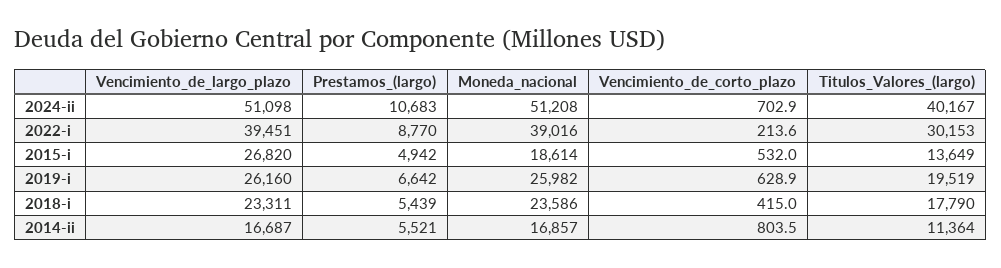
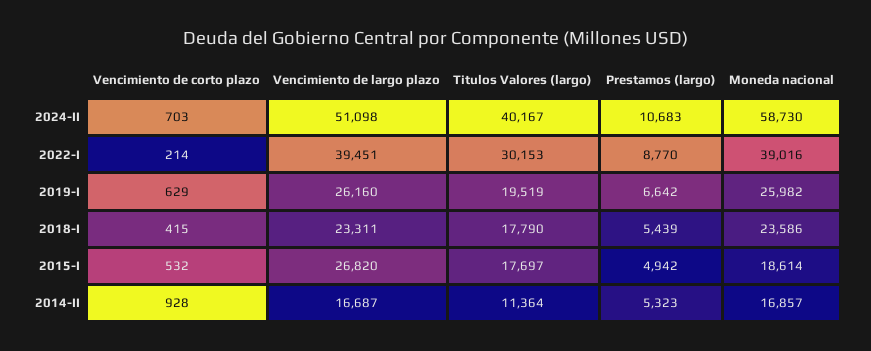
  {
    "Vencimiento_de_largo_plazo": {
      "2024-ii": 51098,
      "2022-i": 39451,
      "2015-i": 26820,
      "2019-i": 26160,
      "2018-i": 23311,
      "2014-ii": 16687
    },
    "Prestamos_(largo)": {
      "2024-ii": 10683,
      "2022-i": 8770,
      "2015-i": 4942,
      "2019-i": 6642,
      "2018-i": 5439,
-     "2014-ii": 5521
+     "2014-ii": 5323
    },
    "Moneda_nacional": {
-     "2024-ii": 51208,
+     "2024-ii": 58730,
      "2022-i": 39016,
      "2015-i": 18614,
      "2019-i": 25982,
      "2018-i": 23586,
      "2014-ii": 16857
    },
    "Vencimiento_de_corto_plazo": {
      "2024-ii": 702.9,
      "2022-i": 213.6,
      "2015-i": 532,
      "2019-i": 628.9,
      "2018-i": 415,
-     "2014-ii": 803.5
+     "2014-ii": 928
    },
    "Titulos_Valores_(largo)": {
      "2024-ii": 40167,
      "2022-i": 30153,
-     "2015-i": 13649,
+     "2015-i": 17697,
      "2019-i": 19519,
      "2018-i": 17790,
      "2014-ii": 11364
    }
  }

